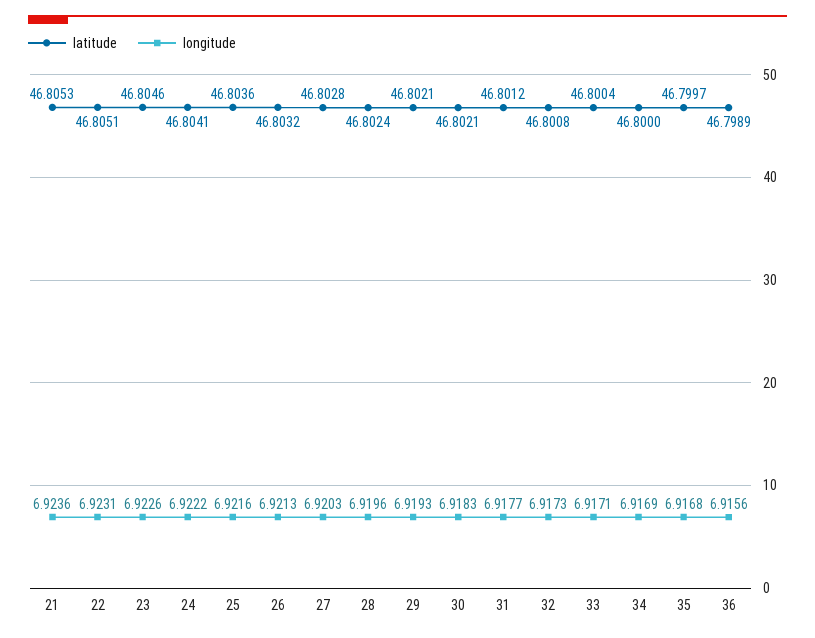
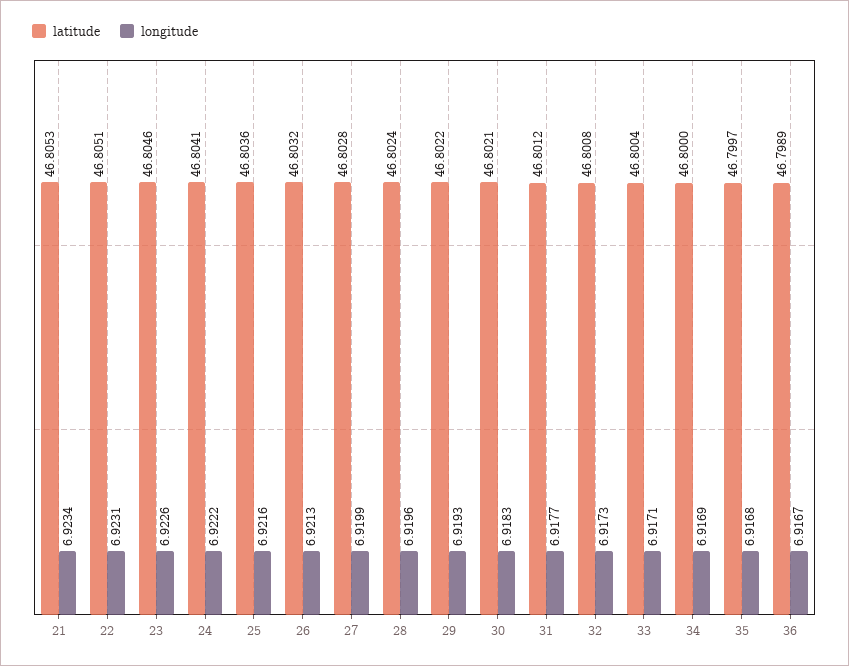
  {
    "latitude": {
      "21": 46.8053,
      "22": 46.8051,
      "23": 46.8046,
      "24": 46.8041,
      "25": 46.8036,
      "26": 46.8032,
      "27": 46.8028,
      "28": 46.8024,
-     "29": 46.8021,
+     "29": 46.8022,
      "30": 46.8021,
      "31": 46.8012,
      "32": 46.8008,
      "33": 46.8004,
      "34": 46.8,
      "35": 46.7997,
      "36": 46.7989
    },
    "longitude": {
-     "21": 6.9236,
+     "21": 6.9234,
      "22": 6.9231,
      "23": 6.9226,
      "24": 6.9222,
      "25": 6.9216,
      "26": 6.9213,
-     "27": 6.9203,
+     "27": 6.9199,
      "28": 6.9196,
      "29": 6.9193,
      "30": 6.9183,
      "31": 6.9177,
      "32": 6.9173,
      "33": 6.9171,
      "34": 6.9169,
      "35": 6.9168,
-     "36": 6.9156
+     "36": 6.9167
    }
  }

